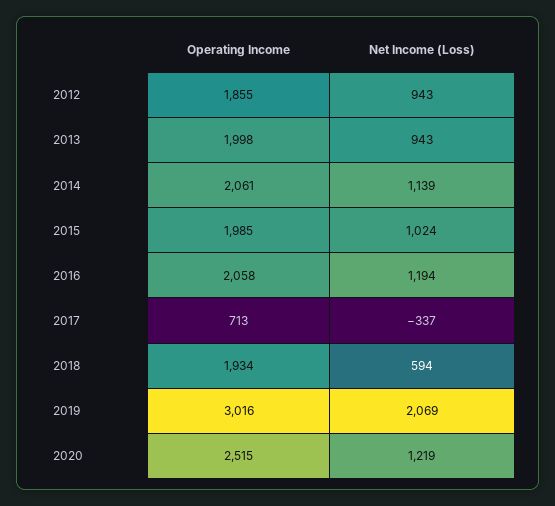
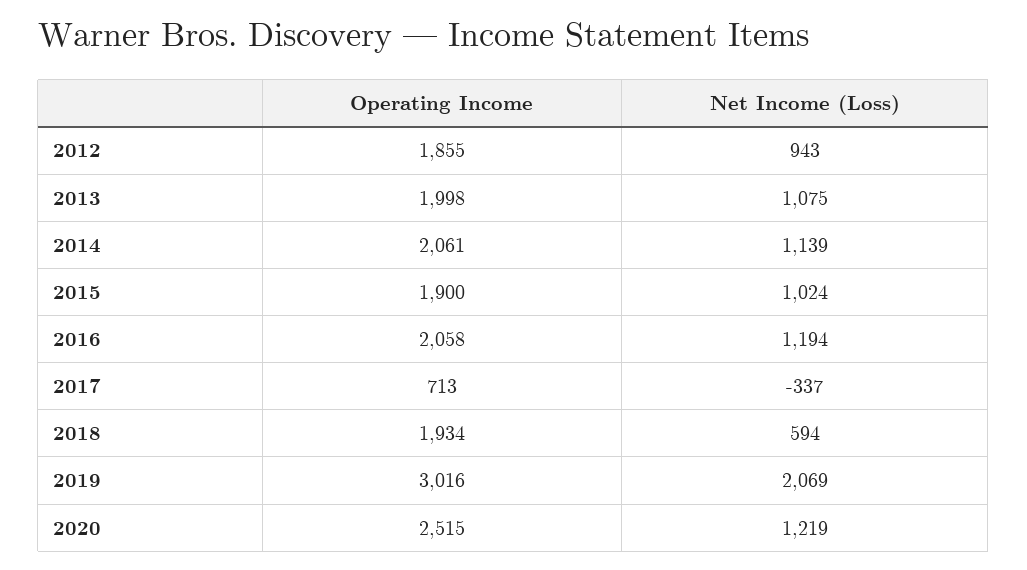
  {
    "Operating Income": {
      "2012": 1855,
      "2013": 1998,
      "2014": 2061,
-     "2015": 1985,
+     "2015": 1900,
      "2016": 2058,
      "2017": 713,
      "2018": 1934,
      "2019": 3016,
      "2020": 2515
    },
    "Net Income (Loss)": {
      "2012": 943,
-     "2013": 943,
+     "2013": 1075,
      "2014": 1139,
      "2015": 1024,
      "2016": 1194,
      "2017": -337,
      "2018": 594,
      "2019": 2069,
      "2020": 1219
    }
  }

